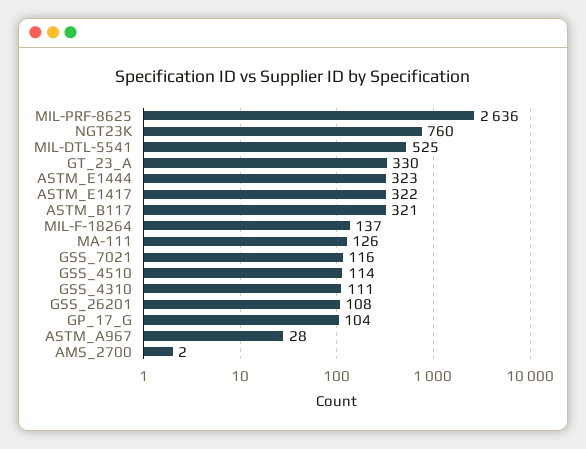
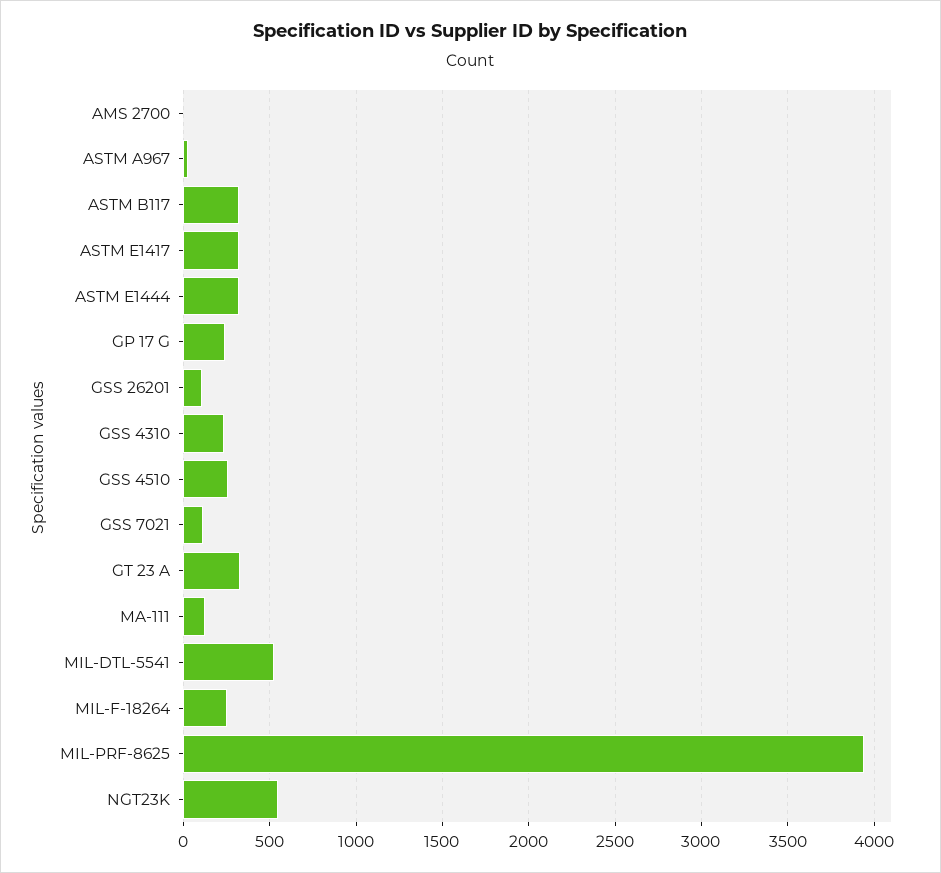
  {
-   "MIL-PRF-8625": 2636,
+   "MIL-PRF-8625": 3950,
-   "NGT23K": 760,
+   "NGT23K": 550,
    "MIL-DTL-5541": 525,
    "GT_23_A": 330,
    "ASTM_E1444": 323,
    "ASTM_E1417": 322,
    "ASTM_B117": 321,
-   "MIL-F-18264": 137,
+   "MIL-F-18264": 250,
    "MA-111": 126,
    "GSS_7021": 116,
-   "GSS_4510": 114,
+   "GSS_4510": 250,
-   "GSS_4310": 111,
+   "GSS_4310": 250,
    "GSS_26201": 108,
-   "GP_17_G": 104,
+   "GP_17_G": 250,
    "ASTM_A967": 28,
    "AMS_2700": 2
  }

